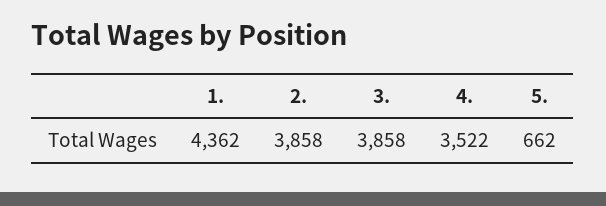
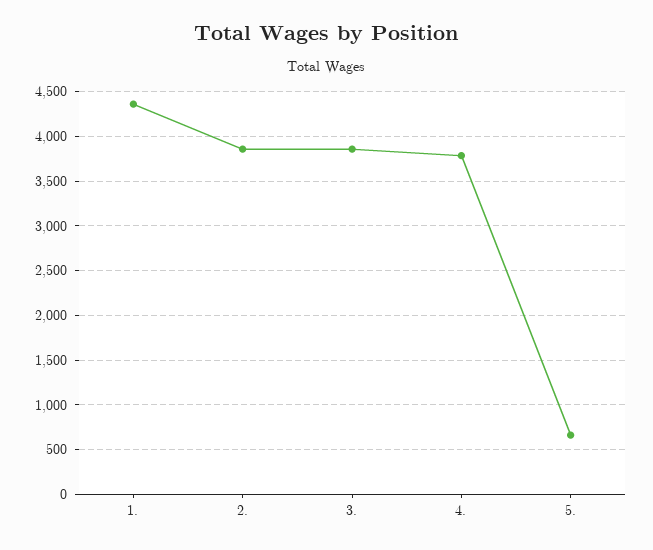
  {
    "1.": 4362,
    "2.": 3858,
    "3.": 3858,
-   "4.": 3522,
+   "4.": 3800,
    "5.": 662
  }

